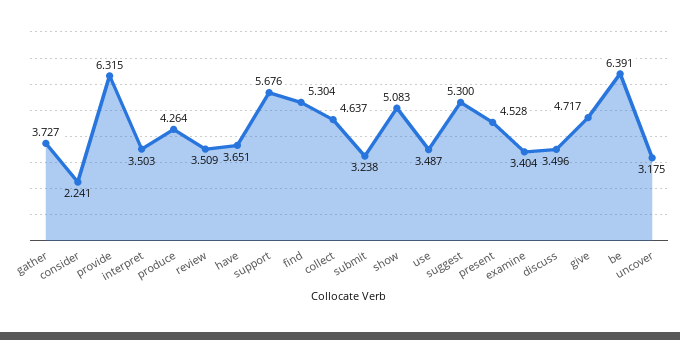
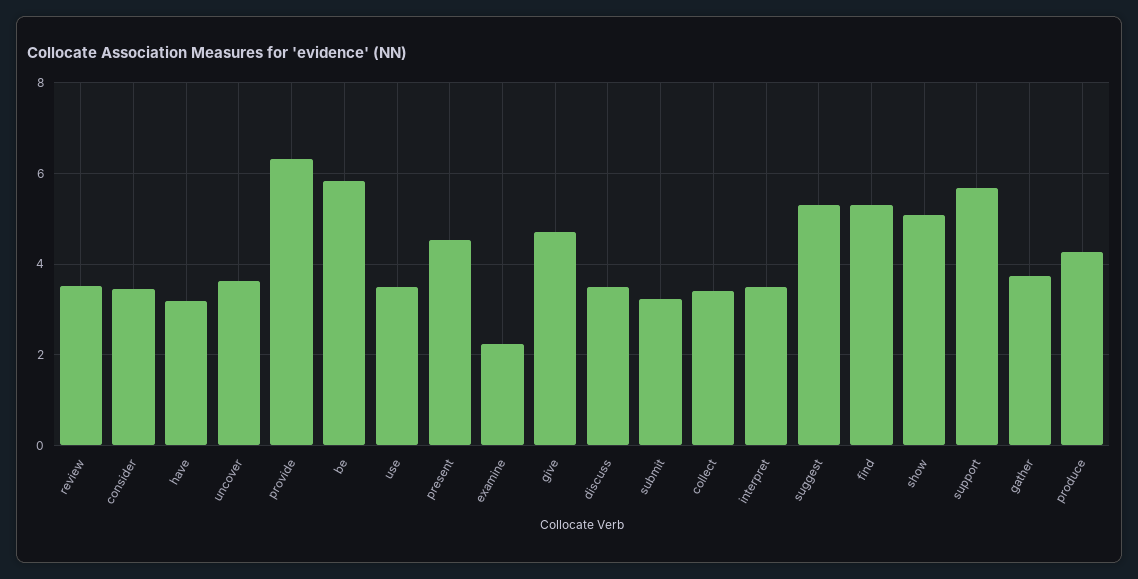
  {
    "gather": 3.727,
-   "consider": 2.241,
+   "consider": 3.4,
    "provide": 6.315,
    "interpret": 3.503,
    "produce": 4.264,
    "review": 3.509,
-   "have": 3.651,
+   "have": 3.2,
    "support": 5.676,
    "find": 5.304,
-   "collect": 4.637,
+   "collect": 3.4,
    "submit": 3.238,
    "show": 5.083,
    "use": 3.487,
    "suggest": 5.3,
    "present": 4.528,
-   "examine": 3.404,
+   "examine": 2.2,
    "discuss": 3.496,
    "give": 4.717,
-   "be": 6.391,
+   "be": 5.8,
-   "uncover": 3.175
+   "uncover": 3.6
  }

